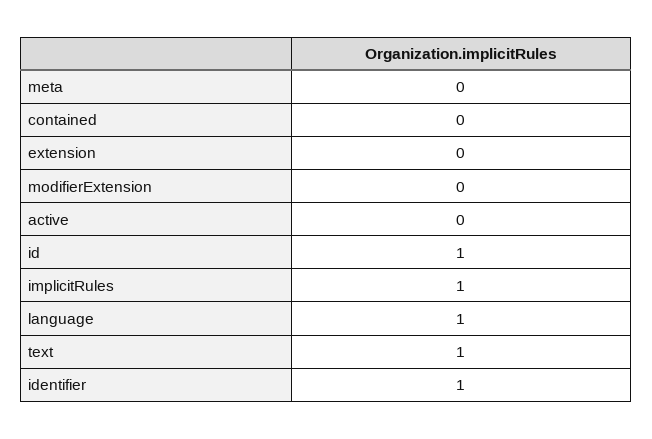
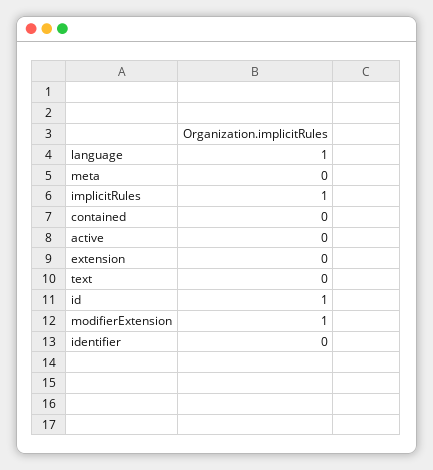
  {
    "meta": 0,
    "contained": 0,
    "extension": 0,
-   "modifierExtension": 0,
+   "modifierExtension": 1,
    "active": 0,
    "id": 1,
    "implicitRules": 1,
    "language": 1,
-   "text": 1,
+   "text": 0,
-   "identifier": 1
+   "identifier": 0
  }

